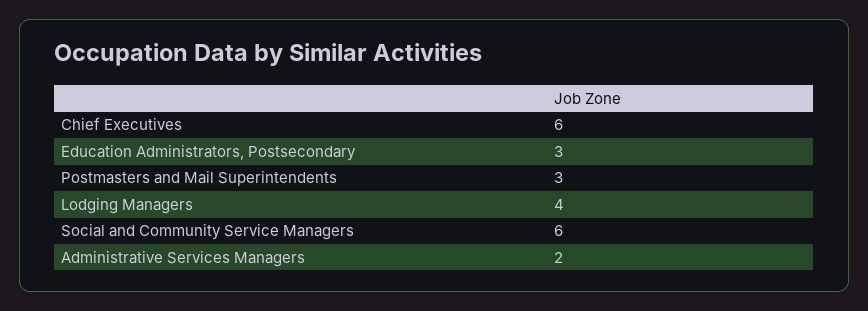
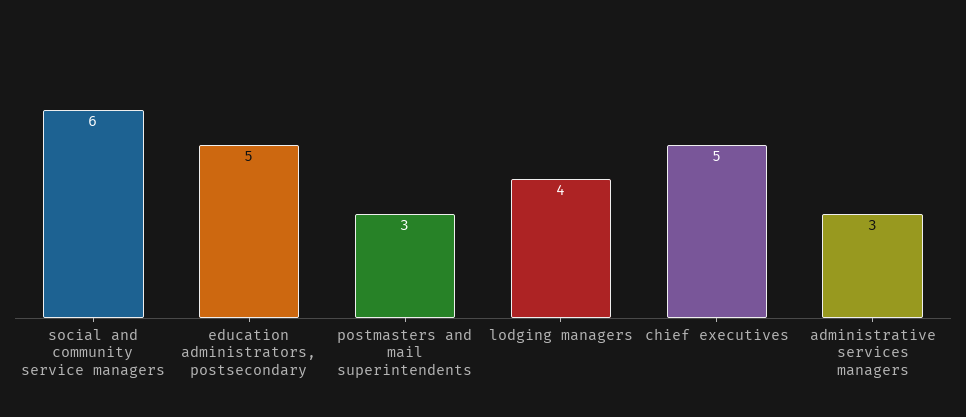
  {
-   "Chief Executives": 6,
+   "Chief Executives": 5,
-   "Education Administrators, Postsecondary": 3,
+   "Education Administrators, Postsecondary": 5,
    "Postmasters and Mail Superintendents": 3,
    "Lodging Managers": 4,
    "Social and Community Service Managers": 6,
-   "Administrative Services Managers": 2
+   "Administrative Services Managers": 3
  }

